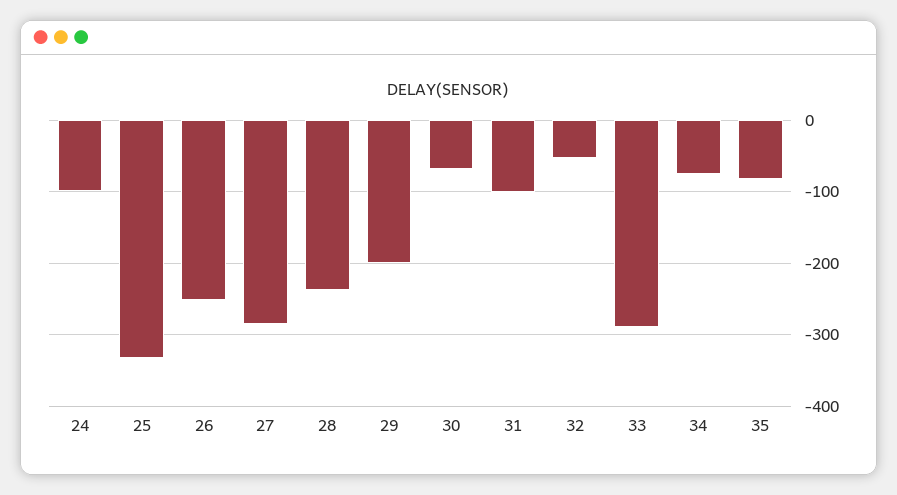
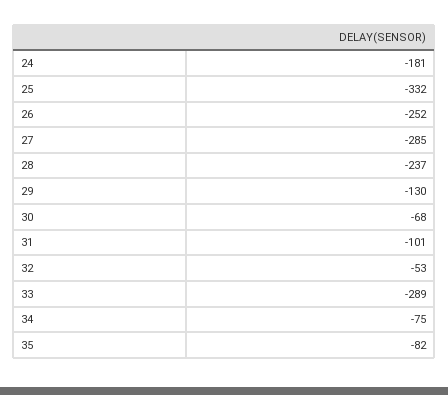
  {
-   "24": -100,
+   "24": -181,
    "25": -332,
    "26": -252,
    "27": -285,
    "28": -237,
-   "29": -200,
+   "29": -130,
    "30": -68,
    "31": -101,
    "32": -53,
    "33": -289,
    "34": -75,
    "35": -82
  }

